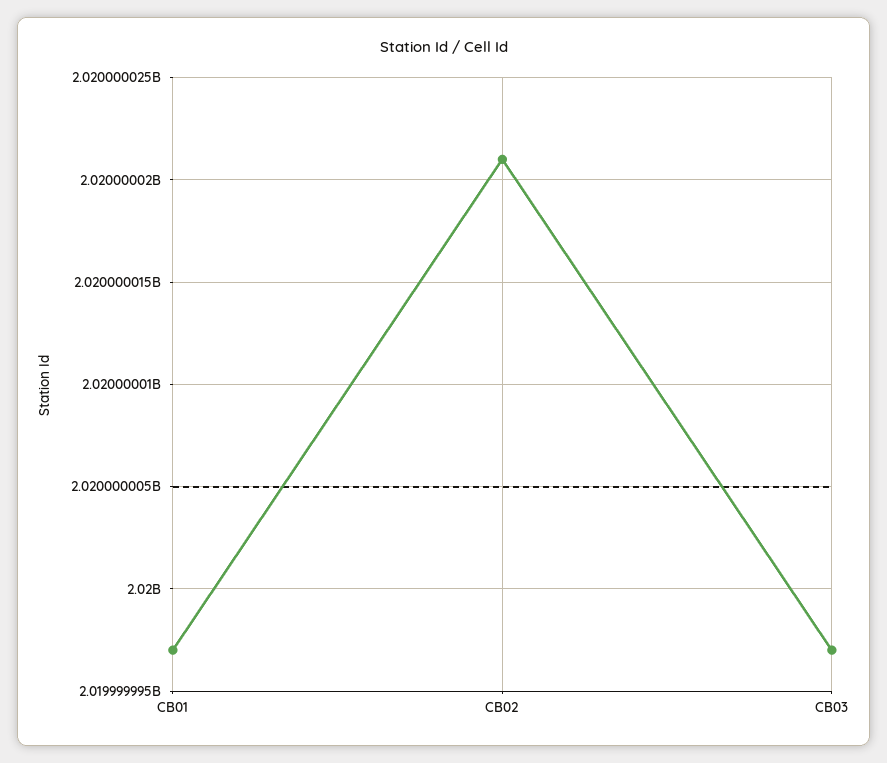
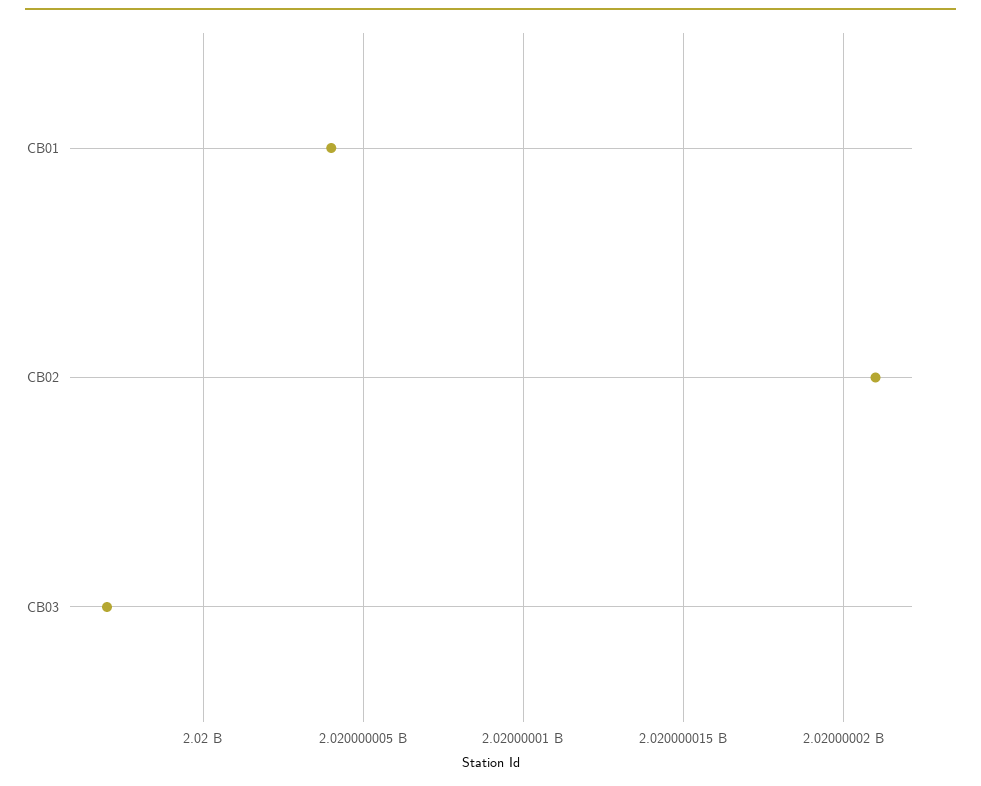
  {
-   "CB01": 2019999997,
+   "CB01": 2020000004,
    "CB02": 2020000021,
    "CB03": 2019999997
  }

